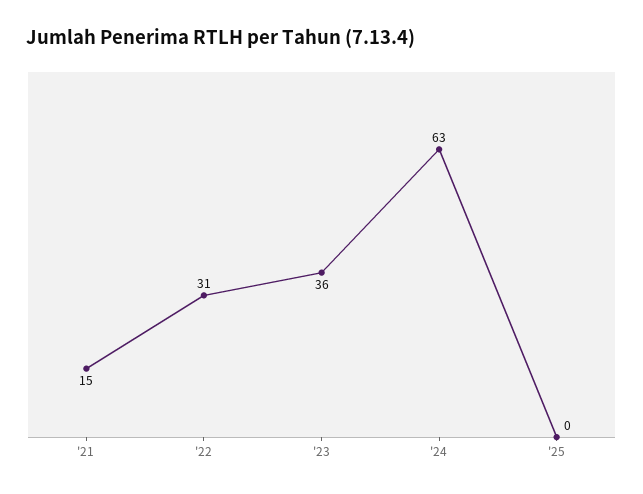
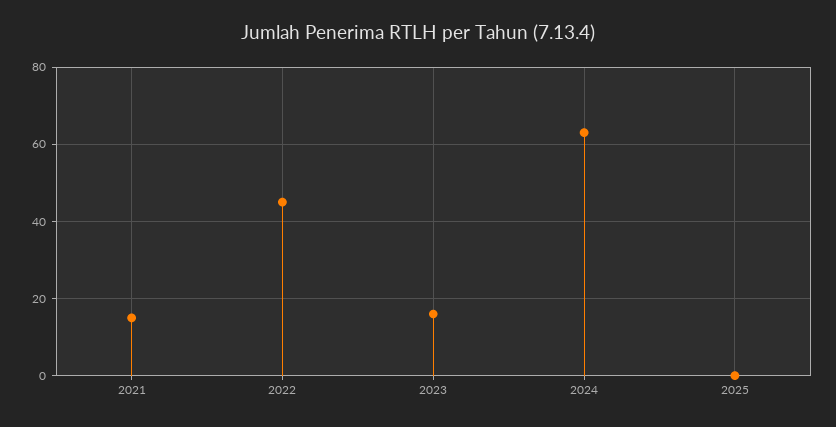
  {
    "'21": 15,
-   "'22": 31,
+   "'22": 45,
-   "'23": 36,
+   "'23": 15,
    "'24": 63,
    "'25": 0
  }

